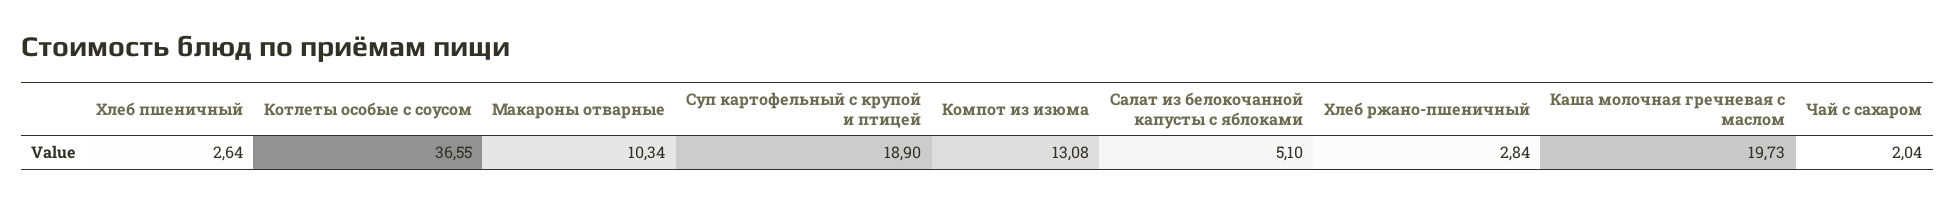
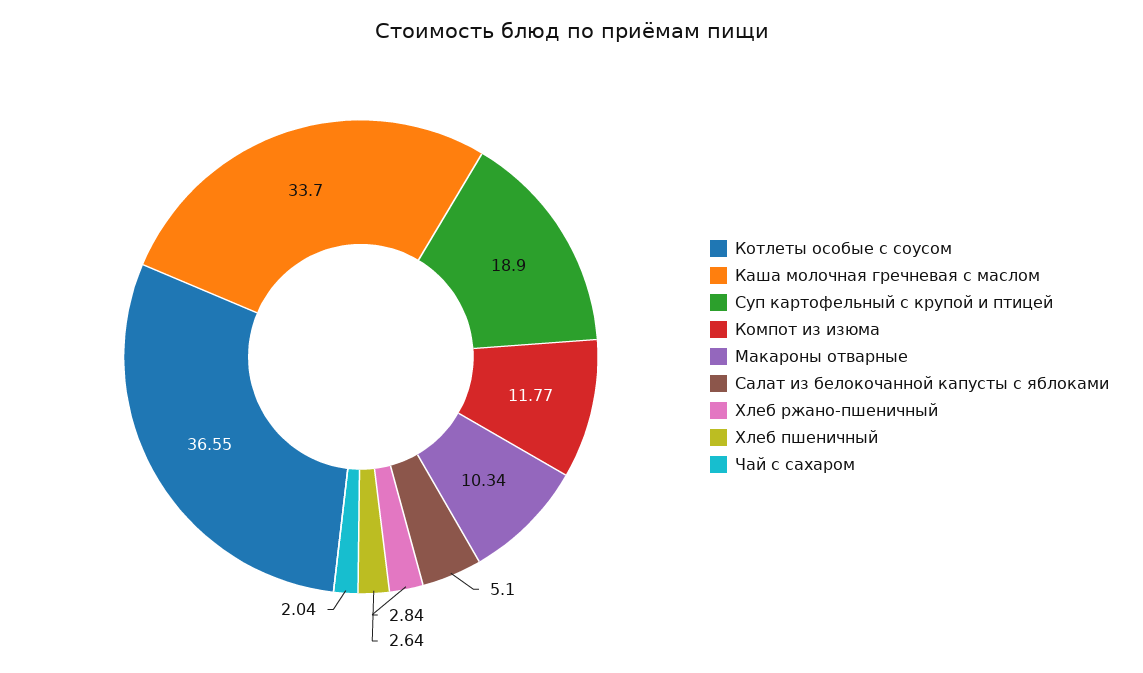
  {
    "Хлеб пшеничный": 2.64,
    "Котлеты особые с соусом": 36.55,
    "Макароны отварные": 10.34,
    "Суп картофельный с крупой и птицей": 18.9,
-   "Компот из изюма": 13.08,
+   "Компот из изюма": 11.77,
    "Салат из белокочанной капусты с яблоками": 5.1,
    "Хлеб ржано-пшеничный": 2.84,
-   "Каша молочная гречневая с маслом": 19.73,
+   "Каша молочная гречневая с маслом": 33.7,
    "Чай с сахаром": 2.04
  }

